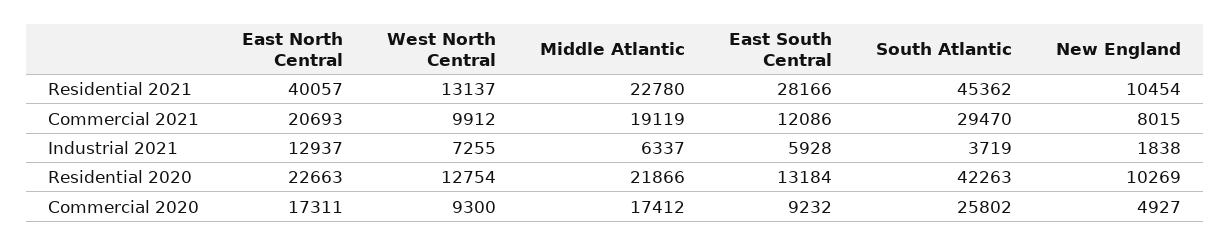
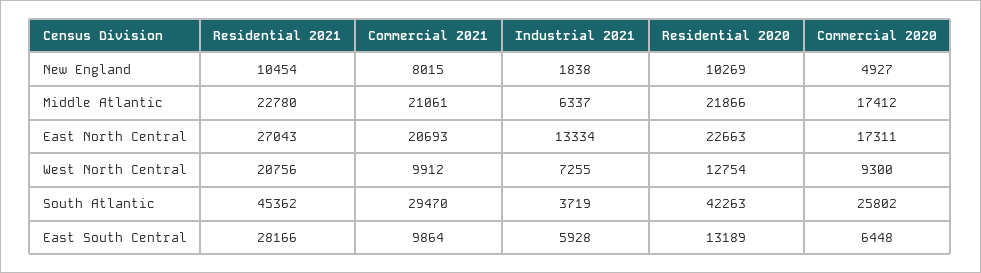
  {
    "East North Central": {
-     "Residential 2021": 40057,
+     "Residential 2021": 27043,
      "Commercial 2021": 20693,
-     "Industrial 2021": 12937,
+     "Industrial 2021": 13334,
      "Residential 2020": 22663,
      "Commercial 2020": 17311
    },
    "West North Central": {
-     "Residential 2021": 13137,
+     "Residential 2021": 20756,
      "Commercial 2021": 9912,
      "Industrial 2021": 7255,
      "Residential 2020": 12754,
      "Commercial 2020": 9300
    },
    "Middle Atlantic": {
      "Residential 2021": 22780,
-     "Commercial 2021": 19119,
+     "Commercial 2021": 21061,
      "Industrial 2021": 6337,
      "Residential 2020": 21866,
      "Commercial 2020": 17412
    },
    "East South Central": {
      "Residential 2021": 28166,
-     "Commercial 2021": 12086,
+     "Commercial 2021": 9864,
      "Industrial 2021": 5928,
-     "Residential 2020": 13184,
+     "Residential 2020": 13189,
-     "Commercial 2020": 9232
+     "Commercial 2020": 6448
    },
    "South Atlantic": {
      "Residential 2021": 45362,
      "Commercial 2021": 29470,
      "Industrial 2021": 3719,
      "Residential 2020": 42263,
      "Commercial 2020": 25802
    },
    "New England": {
      "Residential 2021": 10454,
      "Commercial 2021": 8015,
      "Industrial 2021": 1838,
      "Residential 2020": 10269,
      "Commercial 2020": 4927
    }
  }

